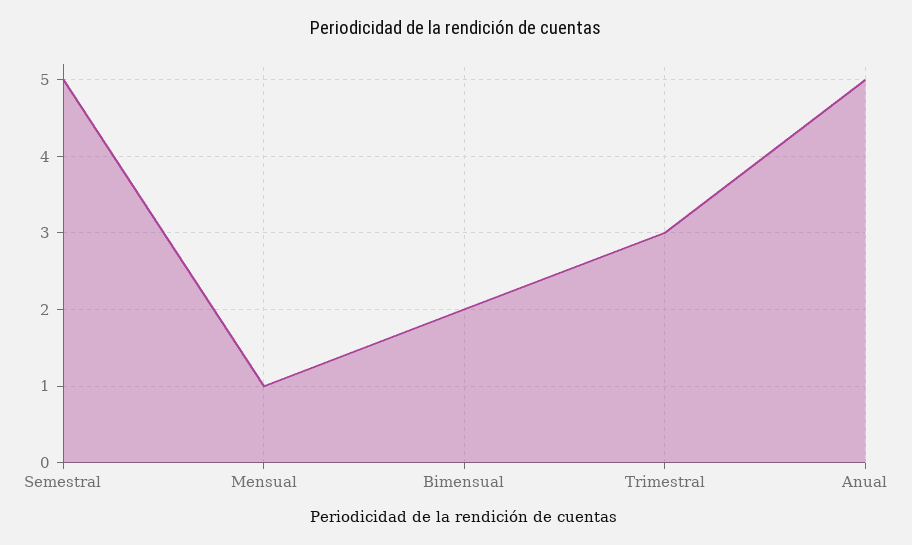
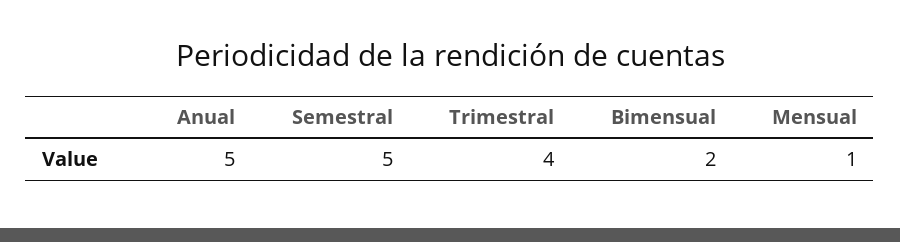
  {
    "Semestral": 5,
    "Mensual": 1,
    "Bimensual": 2,
-   "Trimestral": 3,
+   "Trimestral": 4,
    "Anual": 5
  }

